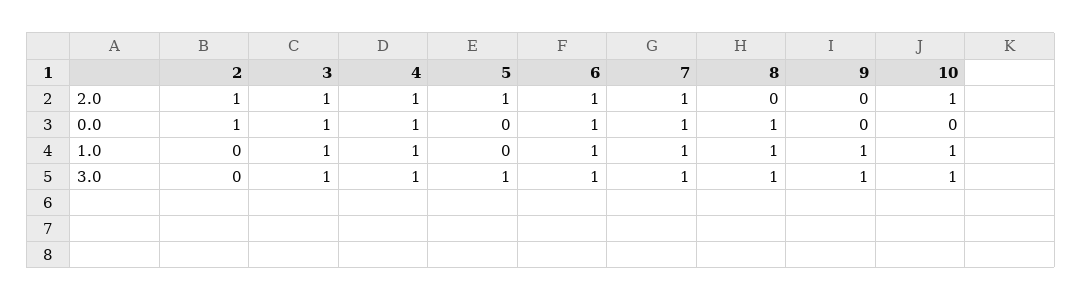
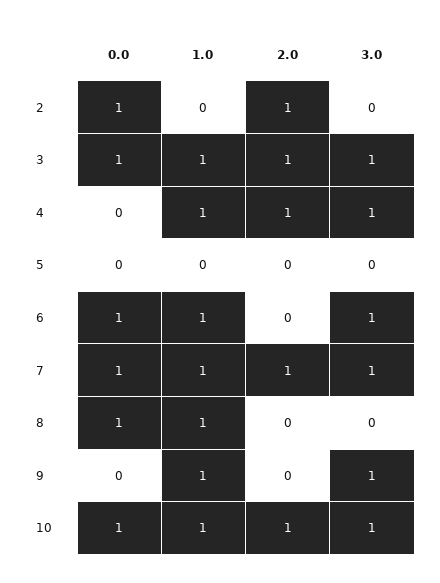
  {
    "2": {
      "2.0": 1,
      "0.0": 1,
      "1.0": 0,
      "3.0": 0
    },
    "3": {
      "2.0": 1,
      "0.0": 1,
      "1.0": 1,
      "3.0": 1
    },
    "4": {
      "2.0": 1,
-     "0.0": 1,
+     "0.0": 0,
      "1.0": 1,
      "3.0": 1
    },
    "5": {
-     "2.0": 1,
+     "2.0": 0,
      "0.0": 0,
      "1.0": 0,
-     "3.0": 1
+     "3.0": 0
    },
    "6": {
-     "2.0": 1,
+     "2.0": 0,
      "0.0": 1,
      "1.0": 1,
      "3.0": 1
    },
    "7": {
      "2.0": 1,
      "0.0": 1,
      "1.0": 1,
      "3.0": 1
    },
    "8": {
      "2.0": 0,
      "0.0": 1,
      "1.0": 1,
-     "3.0": 1
+     "3.0": 0
    },
    "9": {
      "2.0": 0,
      "0.0": 0,
      "1.0": 1,
      "3.0": 1
    },
    "10": {
      "2.0": 1,
-     "0.0": 0,
+     "0.0": 1,
      "1.0": 1,
      "3.0": 1
    }
  }

